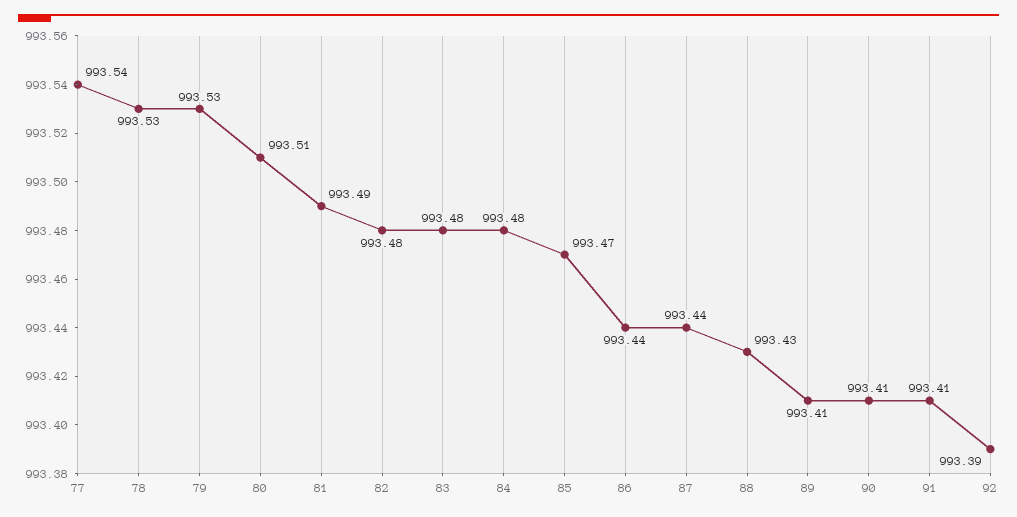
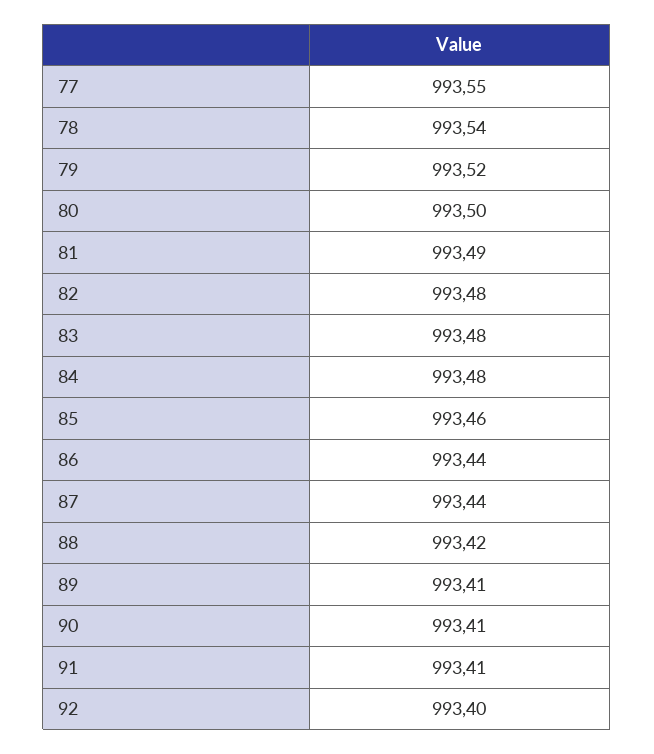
  {
-   "77": 993.54,
+   "77": 993.55,
-   "78": 993.53,
+   "78": 993.54,
-   "79": 993.53,
+   "79": 993.52,
-   "80": 993.51,
+   "80": 993.5,
    "81": 993.49,
    "82": 993.48,
    "83": 993.48,
    "84": 993.48,
-   "85": 993.47,
+   "85": 993.46,
    "86": 993.44,
    "87": 993.44,
-   "88": 993.43,
+   "88": 993.42,
    "89": 993.41,
    "90": 993.41,
    "91": 993.41,
-   "92": 993.39
+   "92": 993.4
  }

